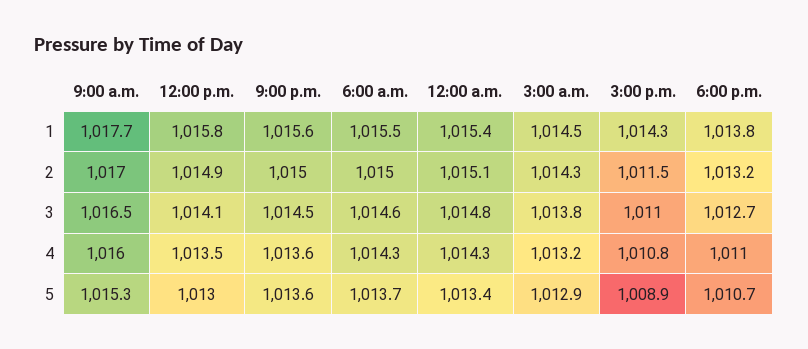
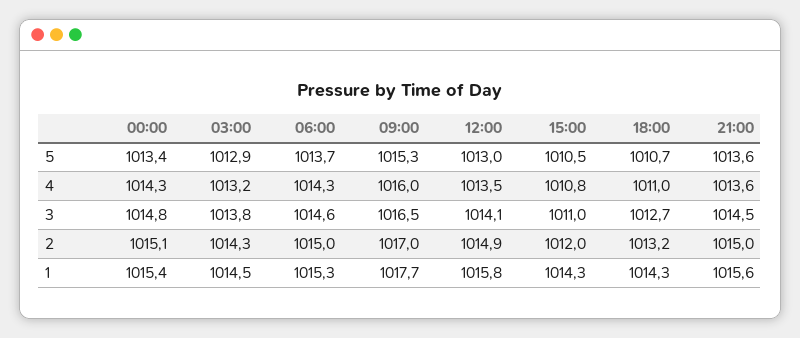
  {
    "9:00 a.m.": {
      "1": 1017.7,
      "2": 1017,
      "3": 1016.5,
      "4": 1016,
      "5": 1015.3
    },
    "12:00 p.m.": {
      "1": 1015.8,
      "2": 1014.9,
      "3": 1014.1,
      "4": 1013.5,
      "5": 1013
    },
    "9:00 p.m.": {
      "1": 1015.6,
      "2": 1015,
      "3": 1014.5,
      "4": 1013.6,
      "5": 1013.6
    },
    "6:00 a.m.": {
-     "1": 1015.5,
+     "1": 1015.3,
      "2": 1015,
      "3": 1014.6,
      "4": 1014.3,
      "5": 1013.7
    },
    "12:00 a.m.": {
      "1": 1015.4,
      "2": 1015.1,
      "3": 1014.8,
      "4": 1014.3,
      "5": 1013.4
    },
    "3:00 a.m.": {
      "1": 1014.5,
      "2": 1014.3,
      "3": 1013.8,
      "4": 1013.2,
      "5": 1012.9
    },
    "3:00 p.m.": {
      "1": 1014.3,
-     "2": 1011.5,
+     "2": 1012,
      "3": 1011,
      "4": 1010.8,
-     "5": 1008.9
+     "5": 1010.5
    },
    "6:00 p.m.": {
-     "1": 1013.8,
+     "1": 1014.3,
      "2": 1013.2,
      "3": 1012.7,
      "4": 1011,
      "5": 1010.7
    }
  }

